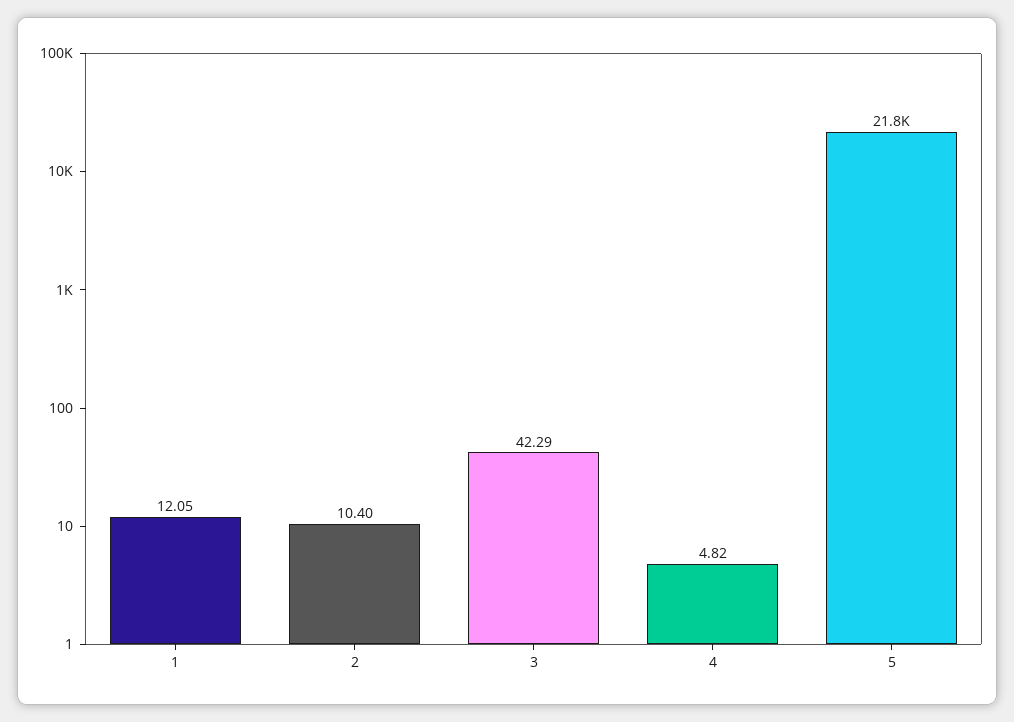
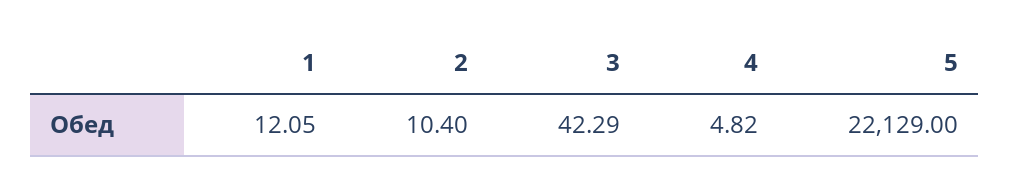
  {
    "1": 12.05,
    "2": 10.4,
    "3": 42.29,
    "4": 4.82,
-   "5": 21800
+   "5": 22129
  }

